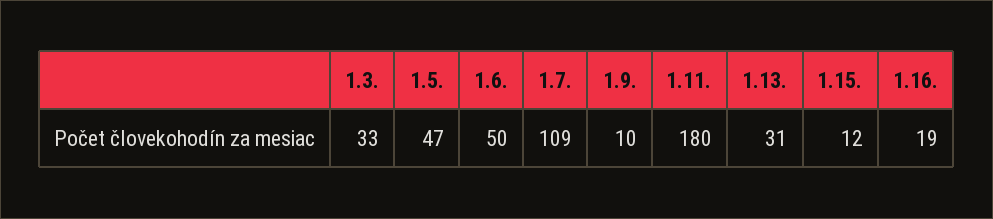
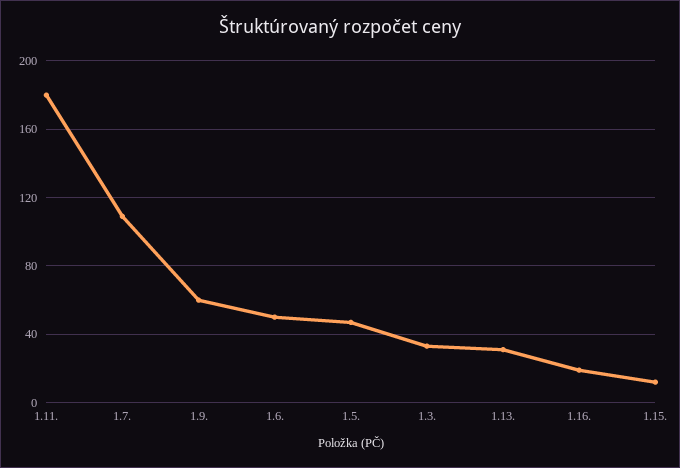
  {
    "1.3.": 33,
    "1.5.": 47,
    "1.6.": 50,
    "1.7.": 109,
-   "1.9.": 10,
+   "1.9.": 60,
    "1.11.": 180,
    "1.13.": 31,
    "1.15.": 12,
    "1.16.": 19
  }

